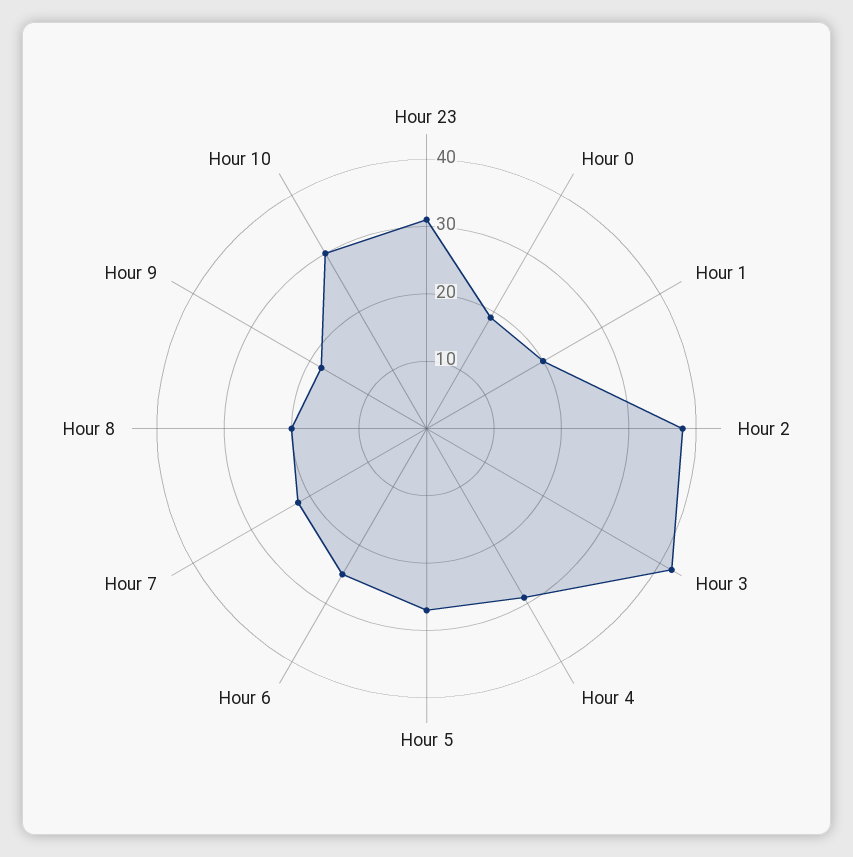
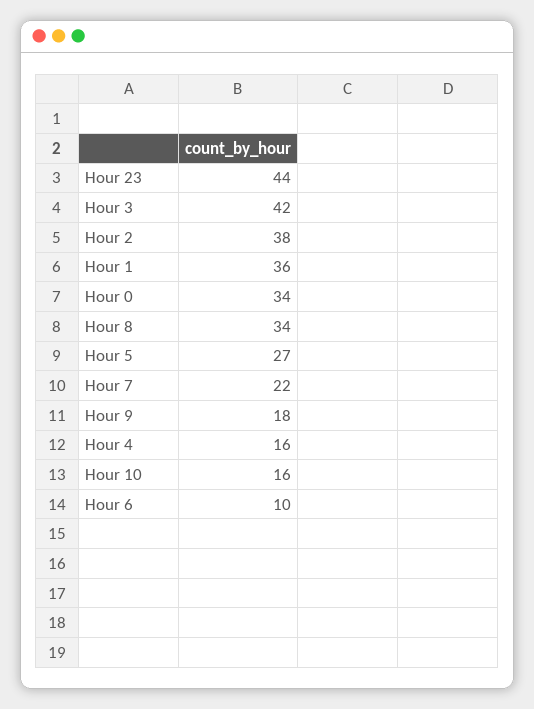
  {
-   "Hour 23": 30,
+   "Hour 23": 44,
-   "Hour 0": 20,
+   "Hour 0": 34,
-   "Hour 1": 20,
+   "Hour 1": 36,
    "Hour 2": 38,
    "Hour 3": 42,
-   "Hour 4": 30,
+   "Hour 4": 16,
    "Hour 5": 27,
-   "Hour 6": 25,
+   "Hour 6": 10,
    "Hour 7": 22,
-   "Hour 8": 20,
+   "Hour 8": 34,
    "Hour 9": 18,
-   "Hour 10": 30
+   "Hour 10": 16
  }

